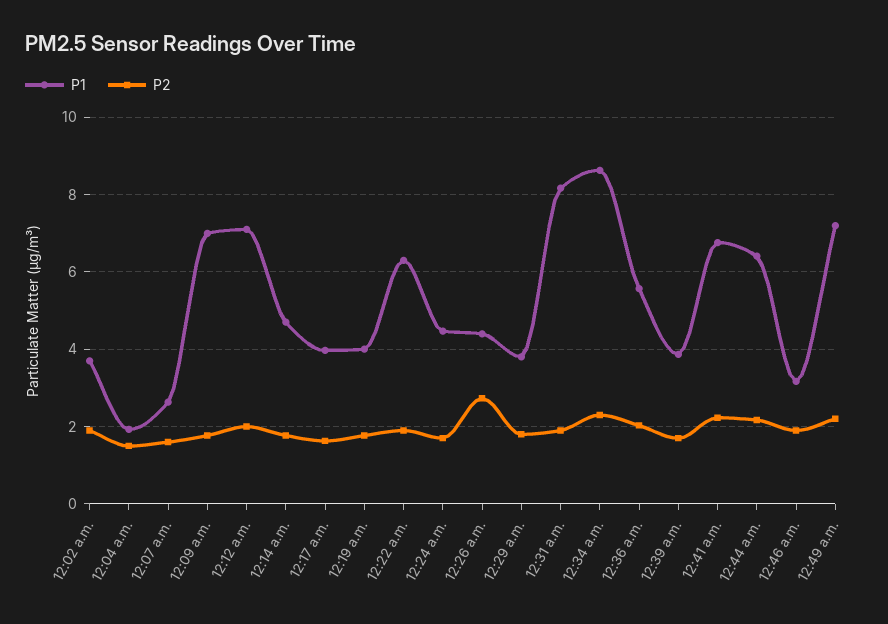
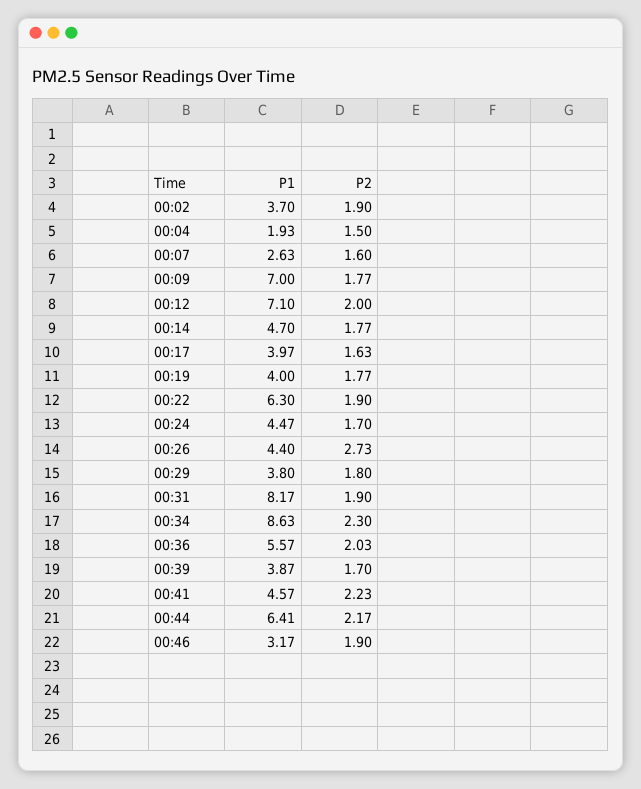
  {
    "P1": {
      "12:02 a.m.": 3.7,
      "12:04 a.m.": 1.93,
      "12:07 a.m.": 2.63,
      "12:09 a.m.": 7,
      "12:12 a.m.": 7.1,
      "12:14 a.m.": 4.7,
      "12:17 a.m.": 3.97,
      "12:19 a.m.": 4,
      "12:22 a.m.": 6.3,
      "12:24 a.m.": 4.47,
      "12:26 a.m.": 4.4,
      "12:29 a.m.": 3.8,
      "12:31 a.m.": 8.17,
      "12:34 a.m.": 8.63,
      "12:36 a.m.": 5.57,
      "12:39 a.m.": 3.87,
-     "12:41 a.m.": 6.8,
+     "12:41 a.m.": 4.57,
      "12:44 a.m.": 6.41,
-     "12:46 a.m.": 3.17,
+     "12:46 a.m.": 3.17
-     "12:49 a.m.": 7.2
    },
    "P2": {
      "12:02 a.m.": 1.9,
      "12:04 a.m.": 1.5,
      "12:07 a.m.": 1.6,
      "12:09 a.m.": 1.77,
      "12:12 a.m.": 2,
      "12:14 a.m.": 1.77,
      "12:17 a.m.": 1.63,
      "12:19 a.m.": 1.77,
      "12:22 a.m.": 1.9,
      "12:24 a.m.": 1.7,
      "12:26 a.m.": 2.73,
      "12:29 a.m.": 1.8,
      "12:31 a.m.": 1.9,
      "12:34 a.m.": 2.3,
      "12:36 a.m.": 2.03,
      "12:39 a.m.": 1.7,
      "12:41 a.m.": 2.23,
      "12:44 a.m.": 2.17,
-     "12:46 a.m.": 1.9,
+     "12:46 a.m.": 1.9
-     "12:49 a.m.": 2.2
    }
  }

